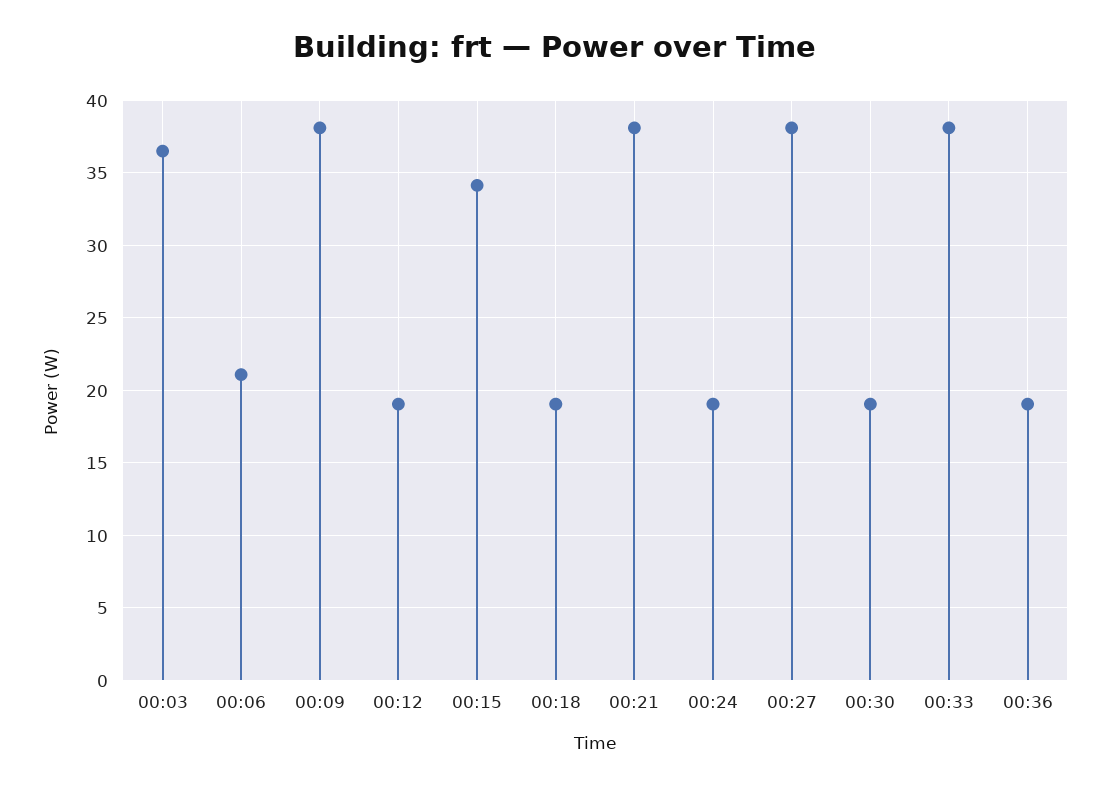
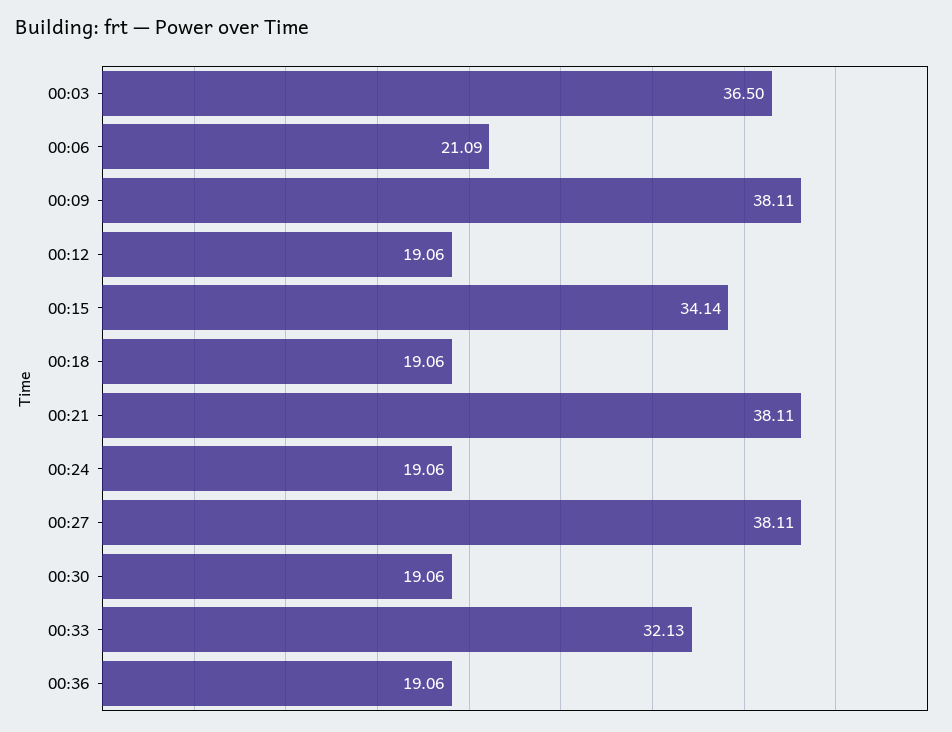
  {
    "00:03": 36.5,
    "00:06": 21.09,
    "00:09": 38.11,
    "00:12": 19.06,
    "00:15": 34.14,
    "00:18": 19.06,
    "00:21": 38.11,
    "00:24": 19.06,
    "00:27": 38.11,
    "00:30": 19.06,
-   "00:33": 38,
+   "00:33": 32.13,
    "00:36": 19.06
  }

